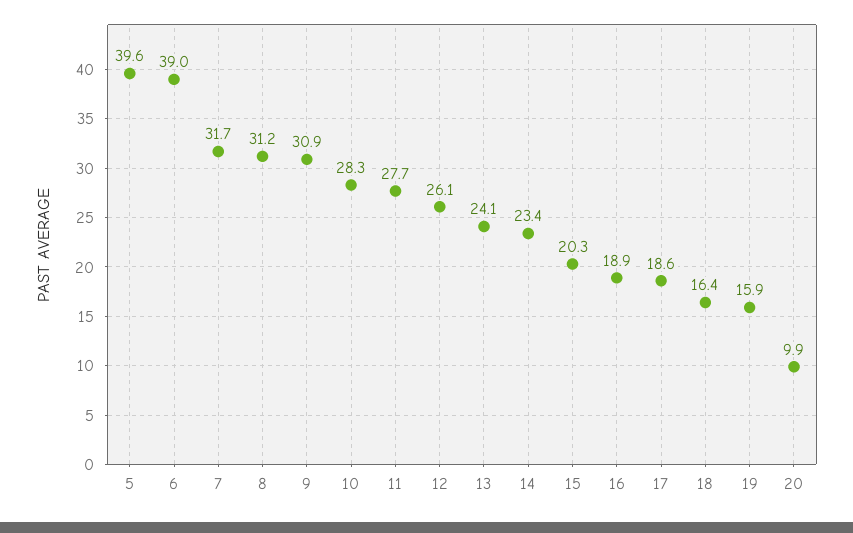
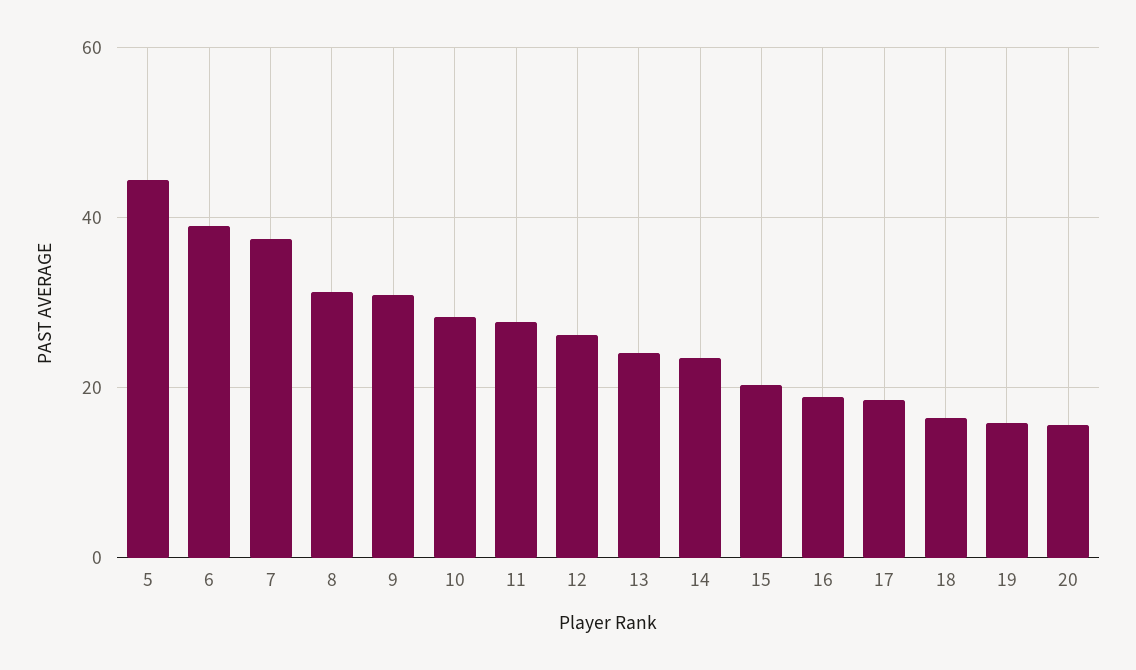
  {
-   "5": 39.6,
+   "5": 44,
    "6": 39,
-   "7": 31.7,
+   "7": 38,
    "8": 31.2,
    "9": 30.9,
    "10": 28.3,
    "11": 27.7,
    "12": 26.1,
    "13": 24.1,
    "14": 23.4,
    "15": 20.3,
    "16": 18.9,
    "17": 18.6,
    "18": 16.4,
    "19": 15.9,
-   "20": 9.9
+   "20": 16
  }

